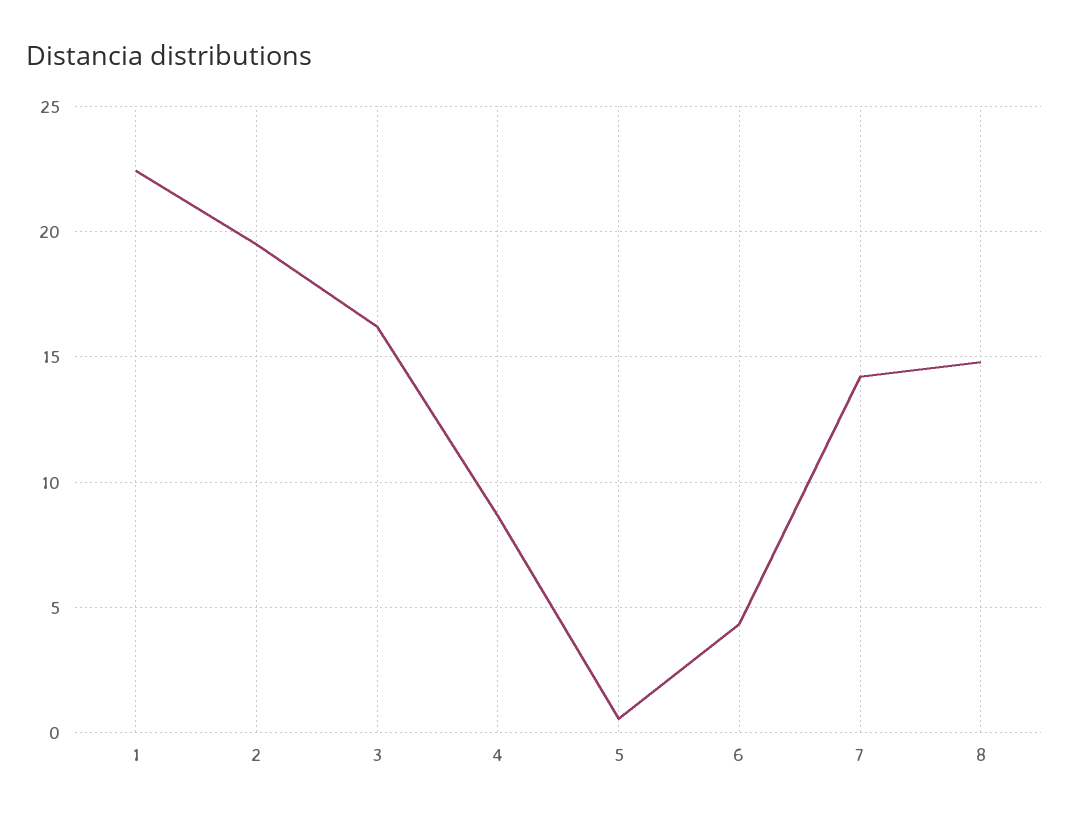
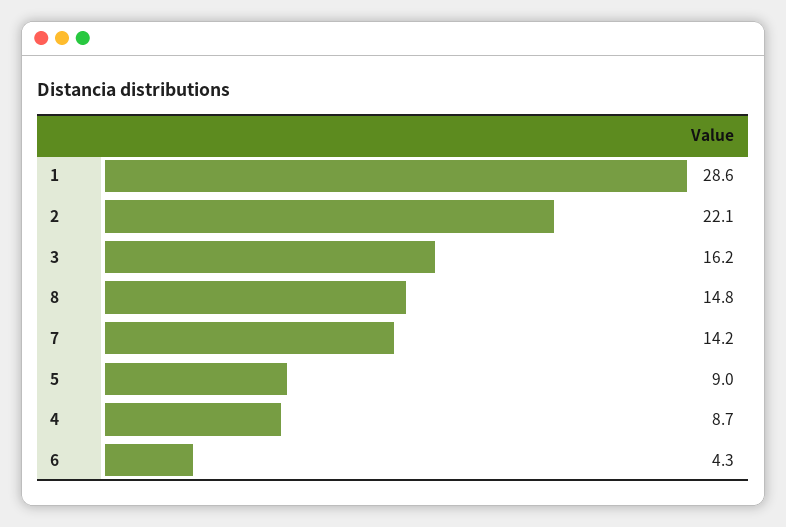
  {
-   "1": 22.5,
+   "1": 28.6,
-   "2": 19.5,
+   "2": 22.1,
    "3": 16.2,
    "4": 8.7,
-   "5": 0.5,
+   "5": 9,
    "6": 4.3,
    "7": 14.2,
    "8": 14.8
  }

